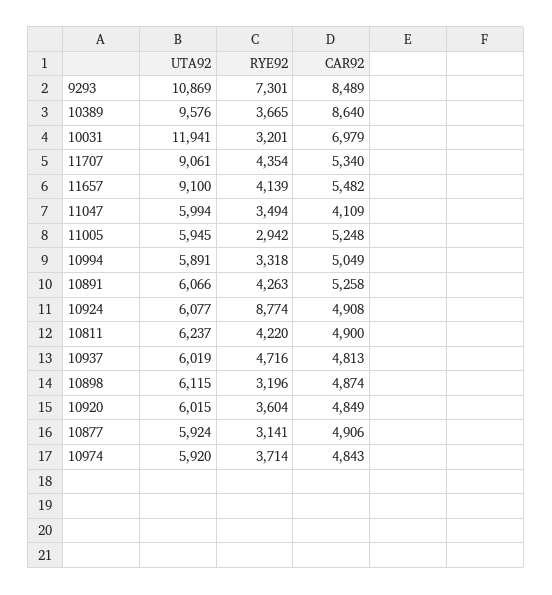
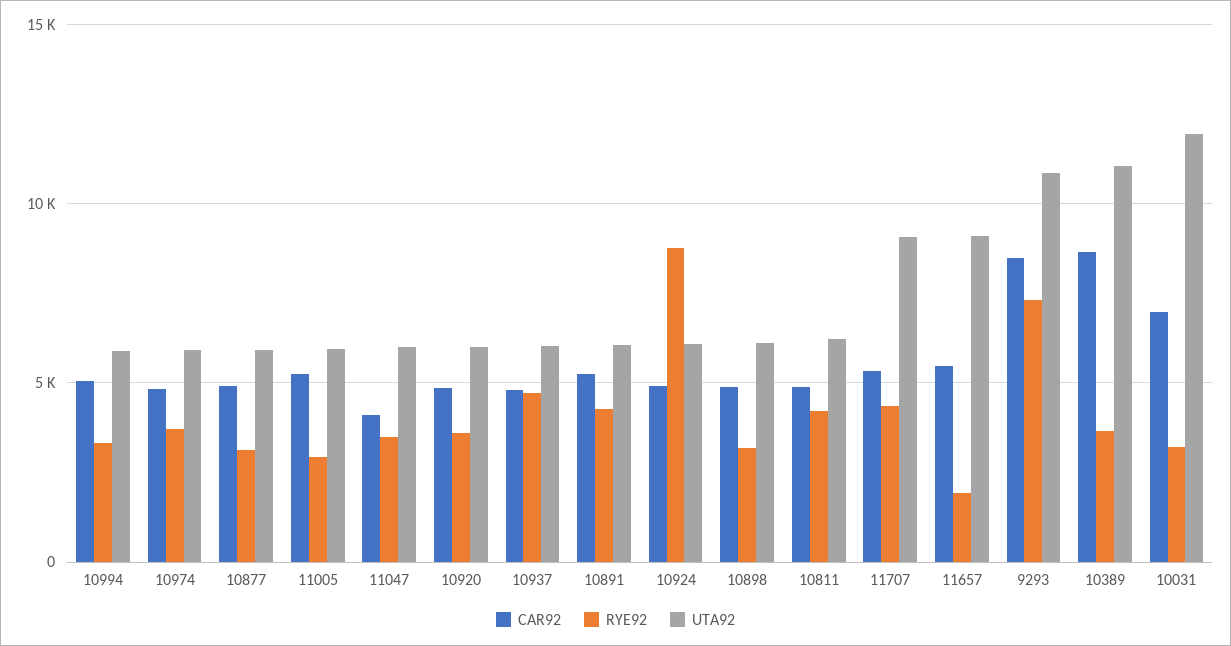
  {
    "UTA92": {
      "9293": 10869,
-     "10389": 9576,
+     "10389": 11000,
      "10031": 11941,
      "11707": 9061,
      "11657": 9100,
      "11047": 5994,
      "11005": 5945,
      "10994": 5891,
      "10891": 6066,
      "10924": 6077,
      "10811": 6237,
      "10937": 6019,
      "10898": 6115,
      "10920": 6015,
      "10877": 5924,
      "10974": 5920
    },
    "RYE92": {
      "9293": 7301,
      "10389": 3665,
      "10031": 3201,
      "11707": 4354,
-     "11657": 4139,
+     "11657": 2000,
      "11047": 3494,
      "11005": 2942,
      "10994": 3318,
      "10891": 4263,
      "10924": 8774,
      "10811": 4220,
      "10937": 4716,
      "10898": 3196,
      "10920": 3604,
      "10877": 3141,
      "10974": 3714
    },
    "CAR92": {
      "9293": 8489,
      "10389": 8640,
      "10031": 6979,
      "11707": 5340,
      "11657": 5482,
      "11047": 4109,
      "11005": 5248,
      "10994": 5049,
      "10891": 5258,
      "10924": 4908,
      "10811": 4900,
      "10937": 4813,
      "10898": 4874,
      "10920": 4849,
      "10877": 4906,
      "10974": 4843
    }
  }

